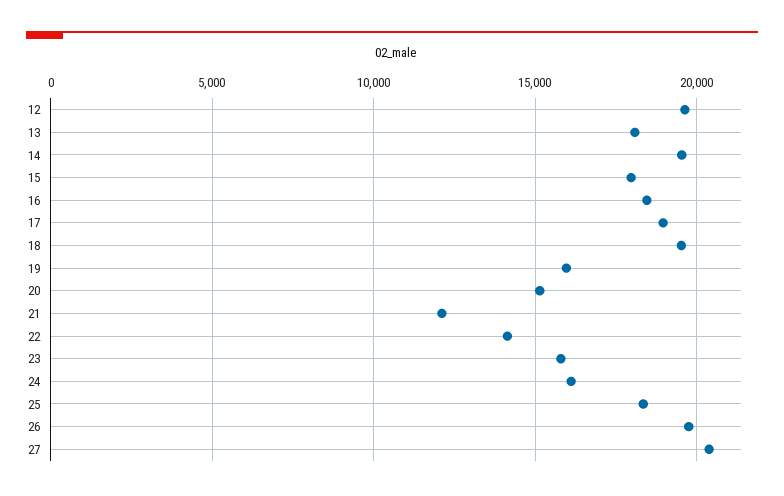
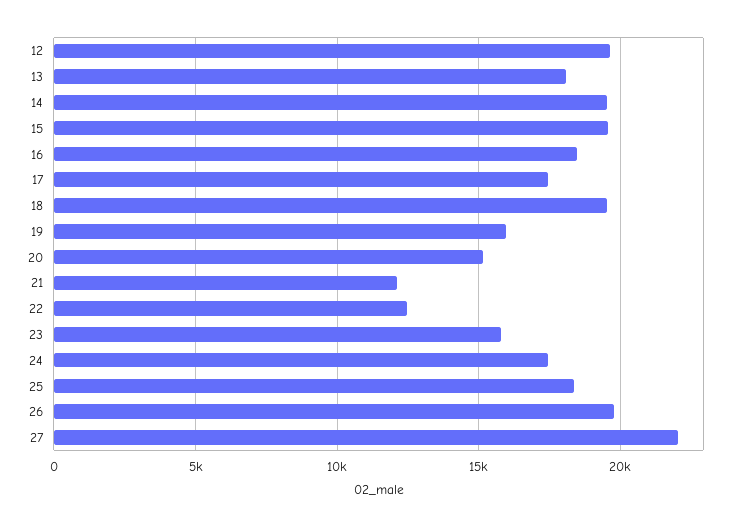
  {
    "12": 19500,
    "13": 18000,
    "14": 19500,
-   "15": 18000,
+   "15": 19500,
    "16": 18500,
-   "17": 19000,
+   "17": 17500,
    "18": 19500,
    "19": 16000,
    "20": 15000,
    "21": 12000,
-   "22": 14000,
+   "22": 12500,
    "23": 16000,
-   "24": 16000,
+   "24": 17500,
    "25": 18500,
    "26": 20000,
-   "27": 20500
+   "27": 22000
  }

